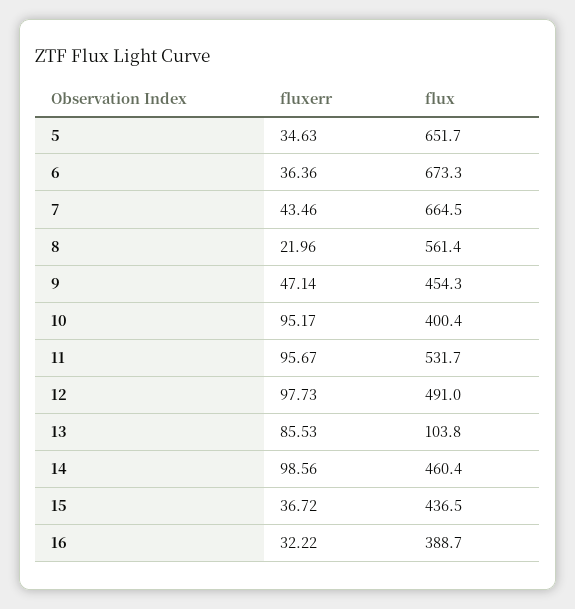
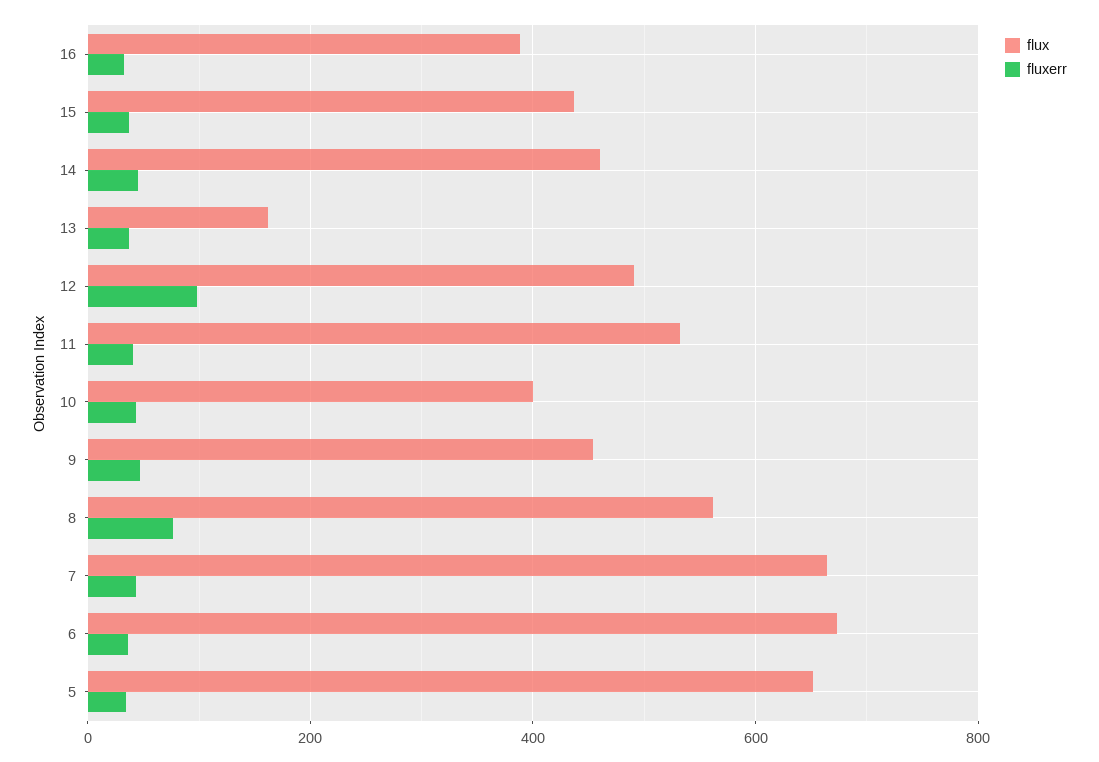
  {
    "fluxerr": {
      "5": 34.63,
      "6": 36.36,
      "7": 43.46,
-     "8": 21.96,
+     "8": 80,
      "9": 47.14,
-     "10": 95.17,
+     "10": 40,
-     "11": 95.67,
+     "11": 40,
      "12": 97.73,
-     "13": 85.53,
+     "13": 40,
-     "14": 98.56,
+     "14": 40,
      "15": 36.72,
      "16": 32.22
    },
    "flux": {
      "5": 651.7,
      "6": 673.3,
      "7": 664.5,
      "8": 561.4,
      "9": 454.3,
      "10": 400.4,
      "11": 531.7,
      "12": 491,
-     "13": 103.8,
+     "13": 160,
      "14": 460.4,
      "15": 436.5,
      "16": 388.7
    }
  }

